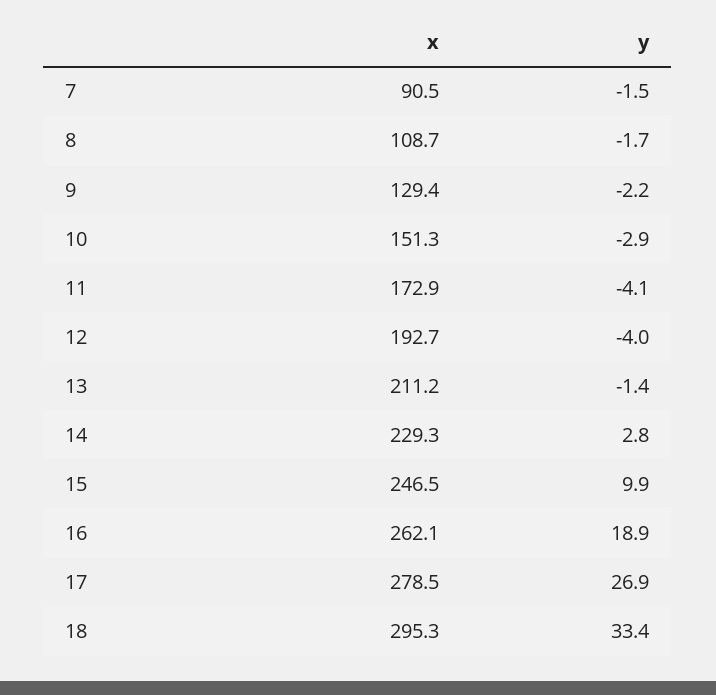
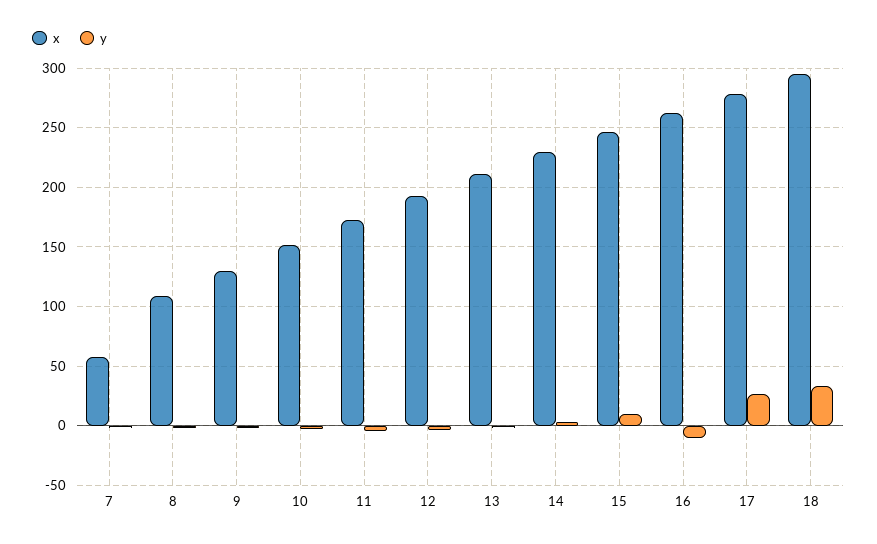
  {
    "x": {
-     "7": 90.5,
+     "7": 60,
      "8": 108.7,
      "9": 129.4,
      "10": 151.3,
      "11": 172.9,
      "12": 192.7,
      "13": 211.2,
      "14": 229.3,
      "15": 246.5,
      "16": 262.1,
      "17": 278.5,
      "18": 295.3
    },
    "y": {
      "7": -1.5,
      "8": -1.7,
      "9": -2.2,
      "10": -2.9,
      "11": -4.1,
      "12": -4,
      "13": -1.4,
      "14": 2.8,
      "15": 9.9,
-     "16": 18.9,
+     "16": -10,
      "17": 26.9,
      "18": 33.4
    }
  }

